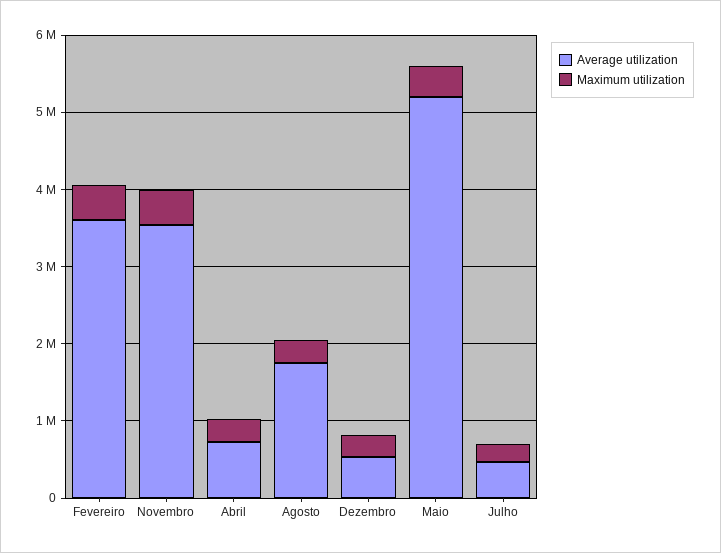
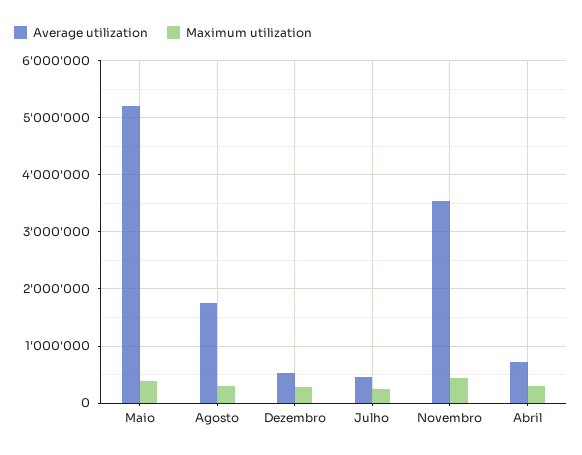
  {
    "Average utilization": {
-     "Fevereiro": 3600000,
      "Novembro": 3600000,
      "Abril": 800000,
      "Agosto": 1800000,
      "Dezembro": 600000,
      "Maio": 5200000,
      "Julho": 400000
    },
    "Maximum utilization": {
-     "Fevereiro": 400000,
      "Novembro": 400000,
      "Abril": 200000,
      "Agosto": 400000,
      "Dezembro": 200000,
      "Maio": 400000,
      "Julho": 200000
    }
  }

